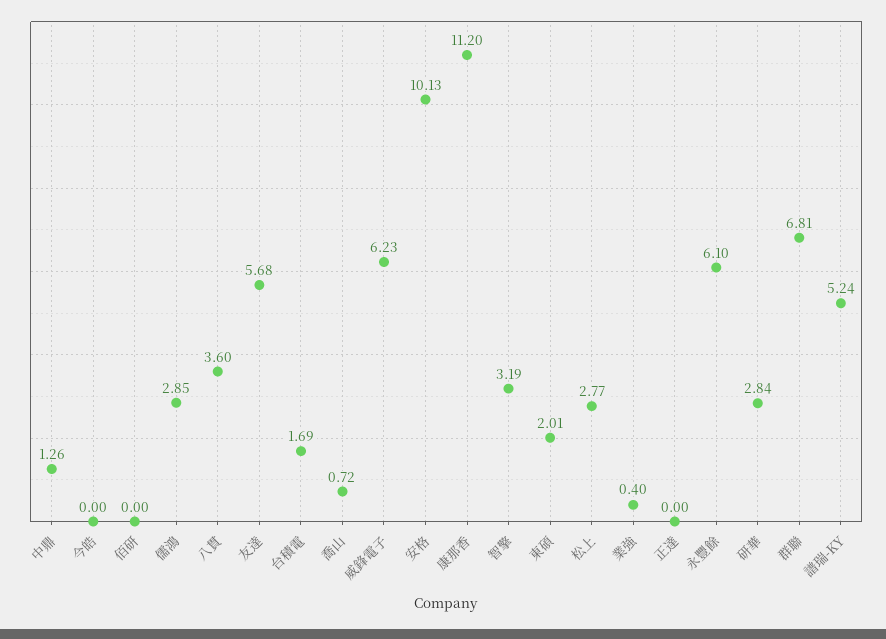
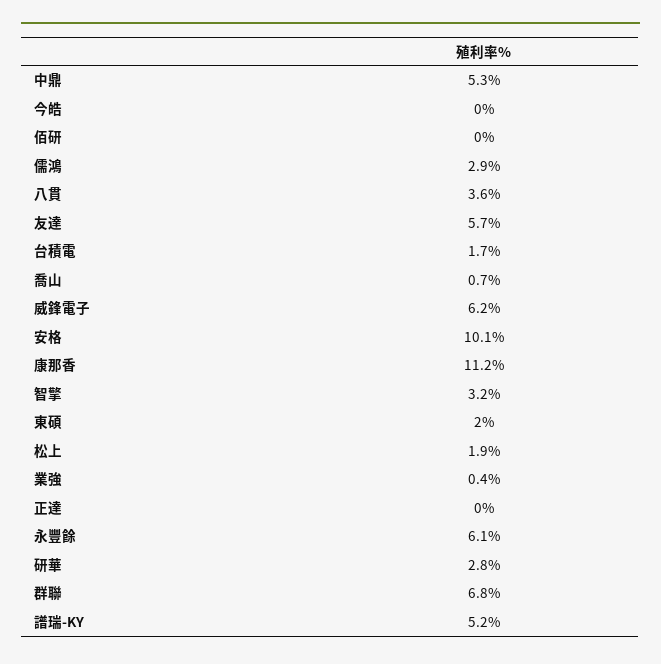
  {
-   "中鼎": 1.26,
+   "中鼎": 5.3,
    "今皓": 0,
    "佰研": 0,
    "儒鴻": 2.85,
    "八貫": 3.6,
    "友達": 5.68,
    "台積電": 1.69,
    "喬山": 0.72,
    "威鋒電子": 6.23,
    "安格": 10.13,
    "康那香": 11.2,
    "智擎": 3.19,
    "東碩": 2.01,
-   "松上": 2.77,
+   "松上": 1.9,
    "業強": 0.4,
    "正達": 0,
    "永豐餘": 6.1,
    "研華": 2.84,
    "群聯": 6.81,
    "譜瑞-KY": 5.24
  }

